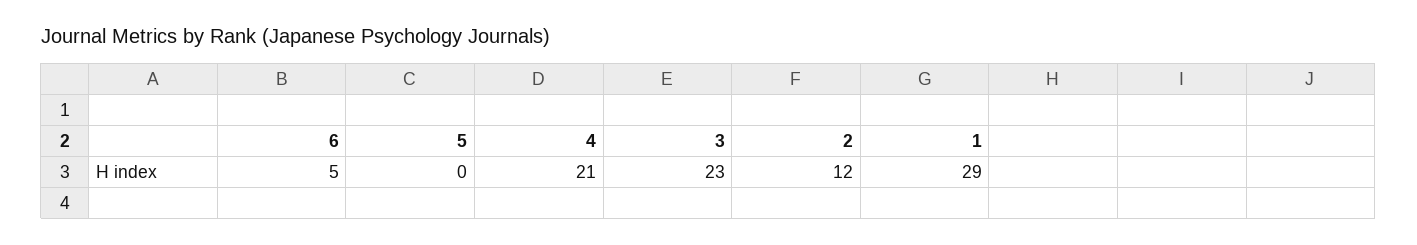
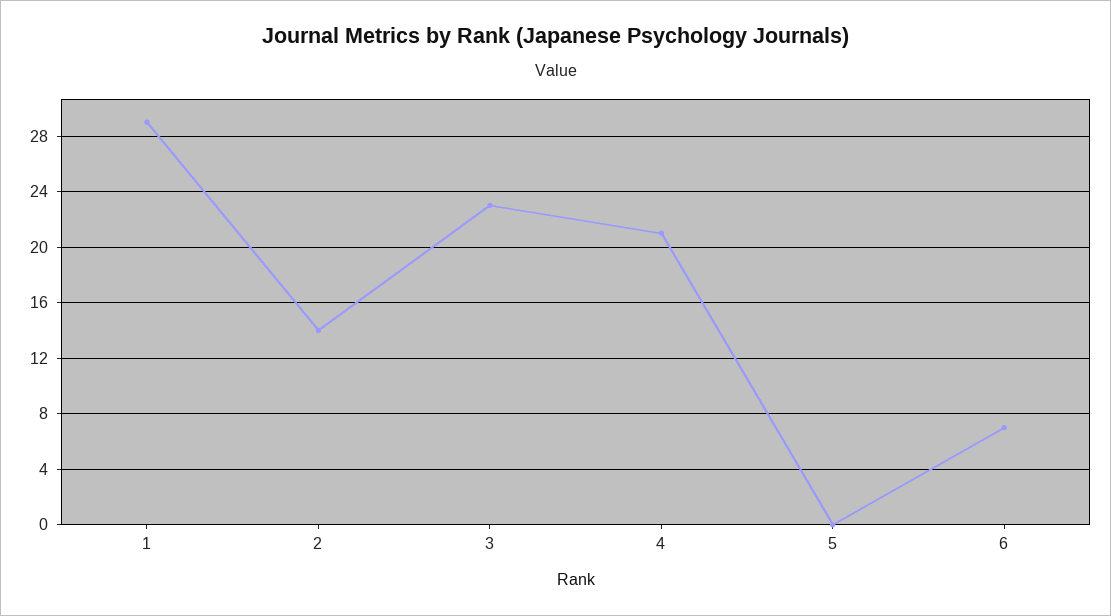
  {
-   "6": 5,
+   "6": 7,
    "5": 0,
    "4": 21,
    "3": 23,
-   "2": 12,
+   "2": 14,
    "1": 29
  }

